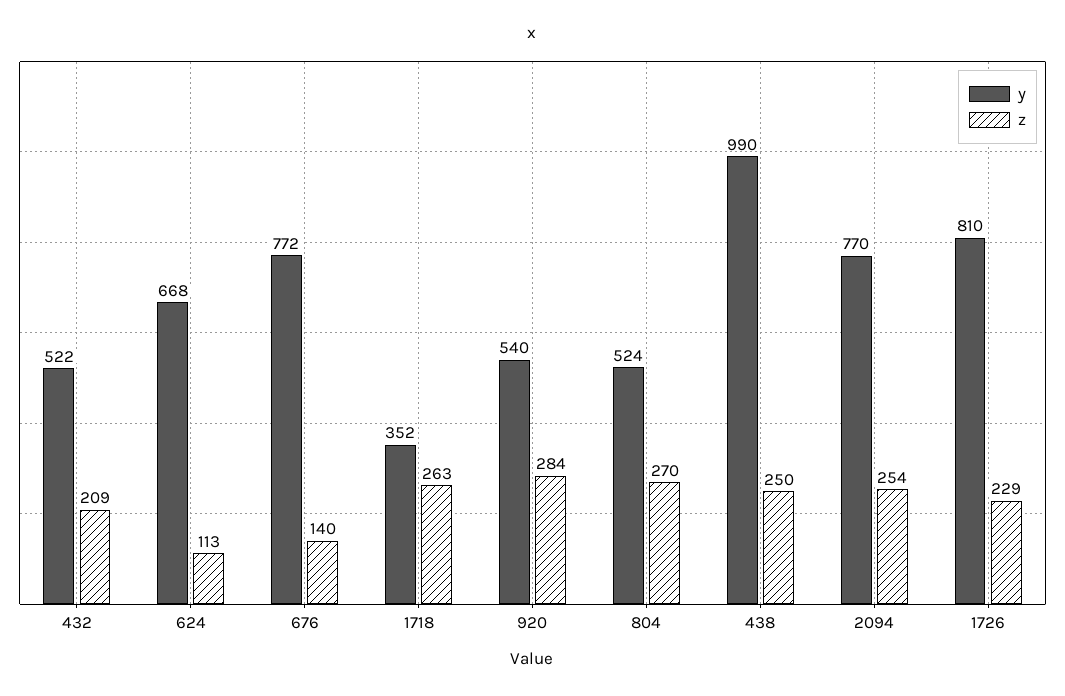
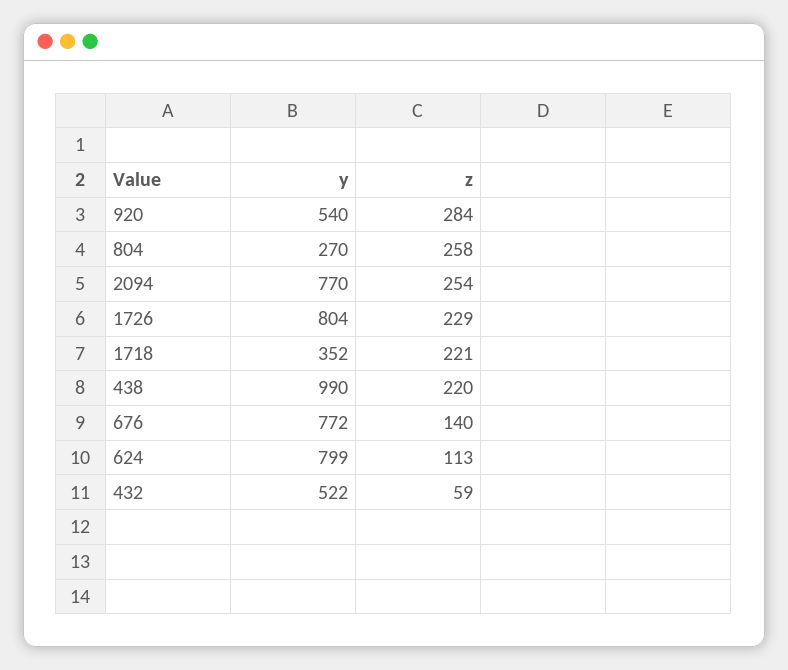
  {
    "y": {
      "432": 522,
-     "624": 668,
+     "624": 799,
      "676": 772,
      "1718": 352,
      "920": 540,
-     "804": 524,
+     "804": 270,
      "438": 990,
      "2094": 770,
-     "1726": 810
+     "1726": 804
    },
    "z": {
-     "432": 209,
+     "432": 59,
      "624": 113,
      "676": 140,
-     "1718": 263,
+     "1718": 221,
      "920": 284,
-     "804": 270,
+     "804": 258,
-     "438": 250,
+     "438": 220,
      "2094": 254,
      "1726": 229
    }
  }

